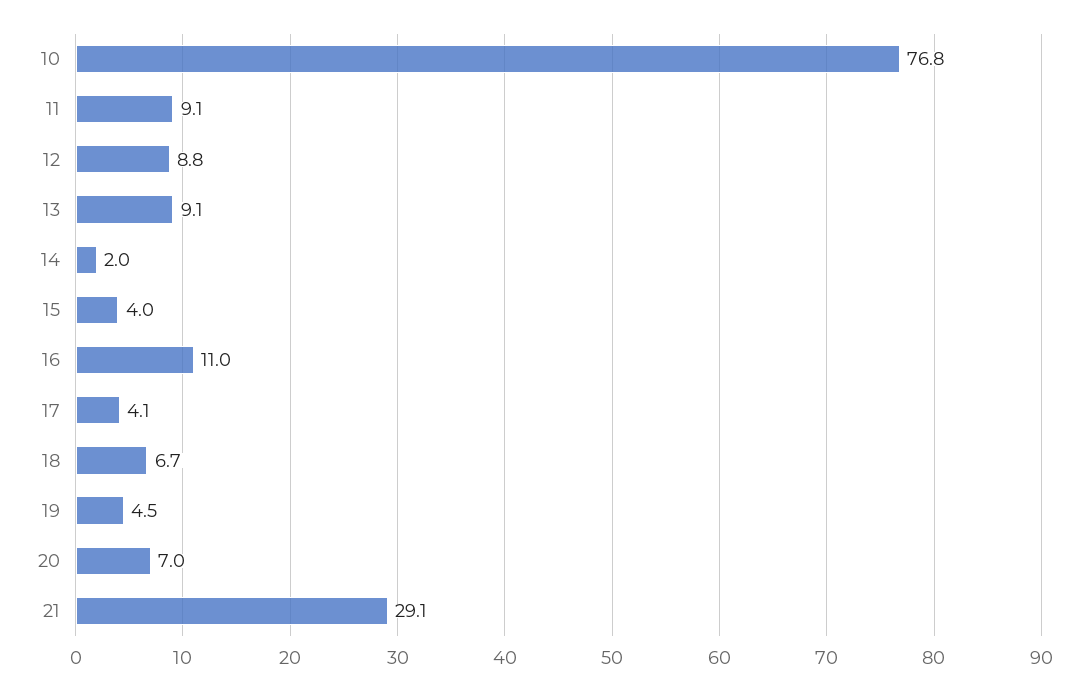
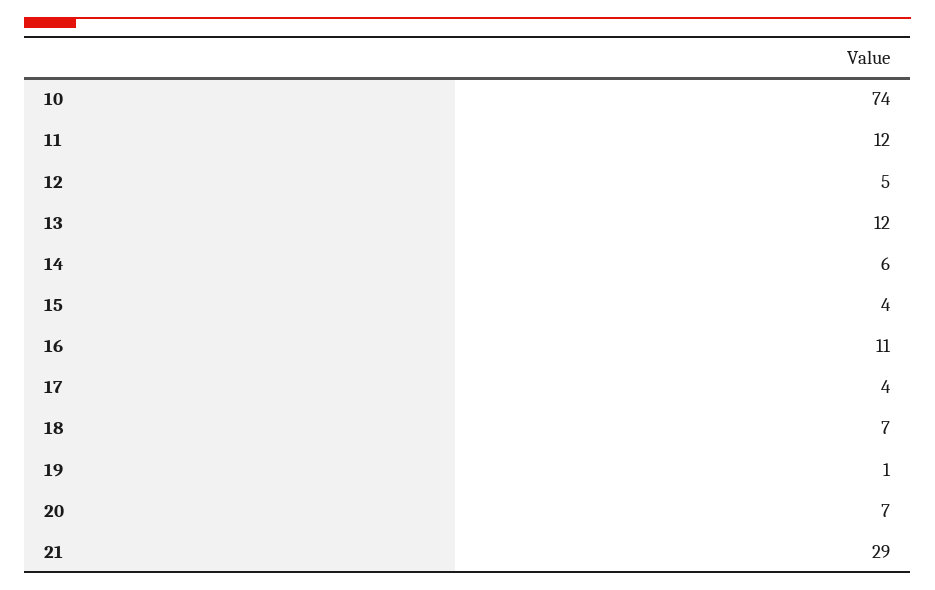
  {
-   "10": 76.8,
+   "10": 74,
-   "11": 9.1,
+   "11": 12,
-   "12": 8.8,
+   "12": 5,
-   "13": 9.1,
+   "13": 12,
-   "14": 2,
+   "14": 6,
    "15": 4,
    "16": 11,
    "17": 4.1,
    "18": 6.7,
-   "19": 4.5,
+   "19": 1,
    "20": 7,
    "21": 29.1
  }

